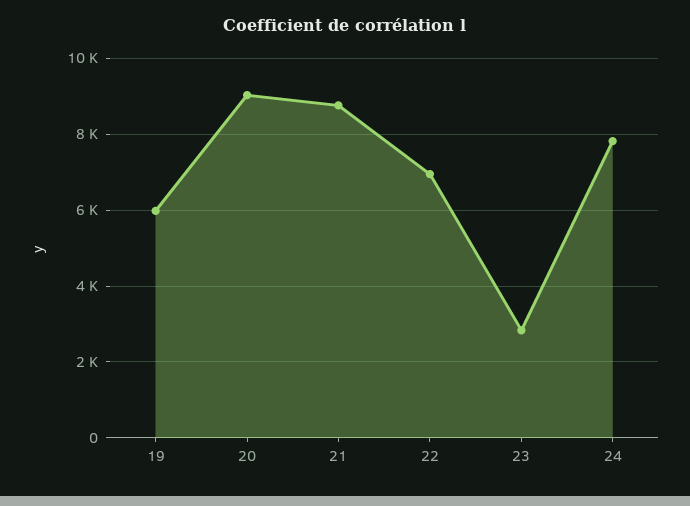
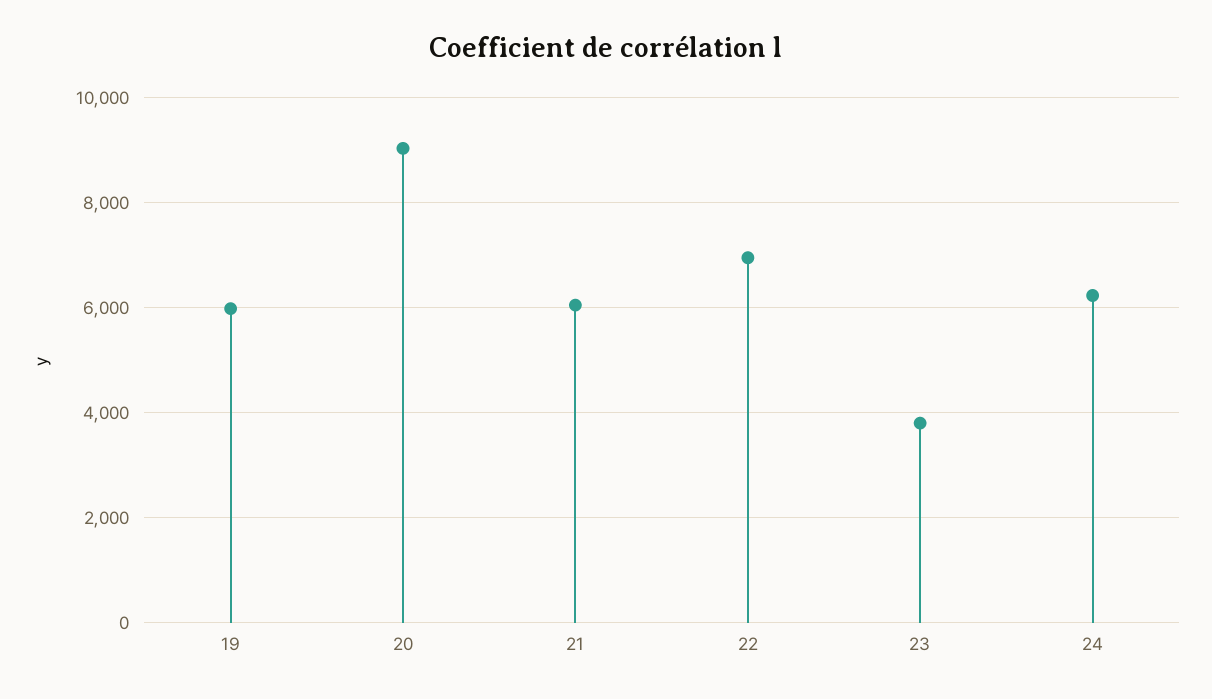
  {
    "19": 6000,
    "20": 9000,
-   "21": 8800,
+   "21": 6000,
    "22": 7000,
-   "23": 2800,
+   "23": 3800,
-   "24": 7800
+   "24": 6200
  }

